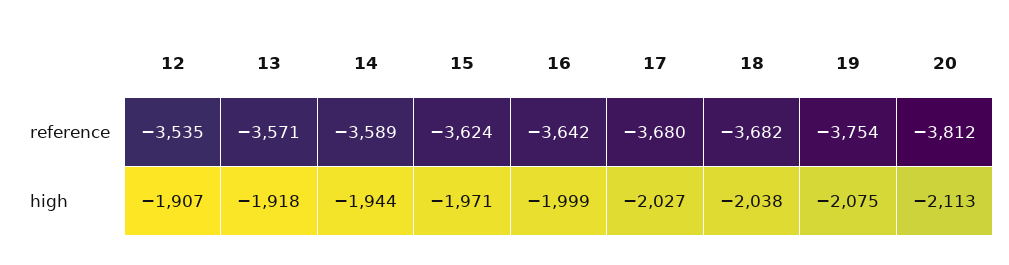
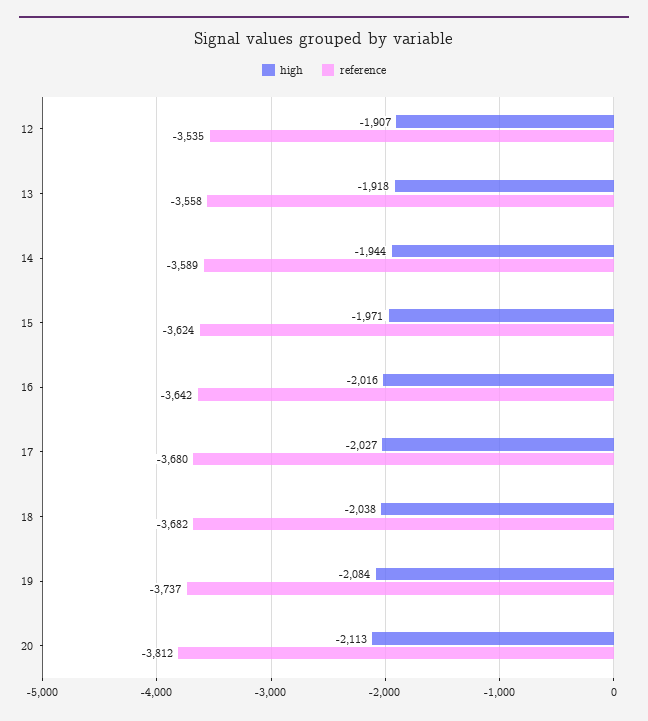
  {
    "reference": {
      "12": -3535,
-     "13": -3571,
+     "13": -3558,
      "14": -3589,
      "15": -3624,
      "16": -3642,
      "17": -3680,
      "18": -3682,
-     "19": -3754,
+     "19": -3737,
      "20": -3812
    },
    "high": {
      "12": -1907,
      "13": -1918,
      "14": -1944,
      "15": -1971,
-     "16": -1999,
+     "16": -2016,
      "17": -2027,
      "18": -2038,
-     "19": -2075,
+     "19": -2084,
      "20": -2113
    }
  }

